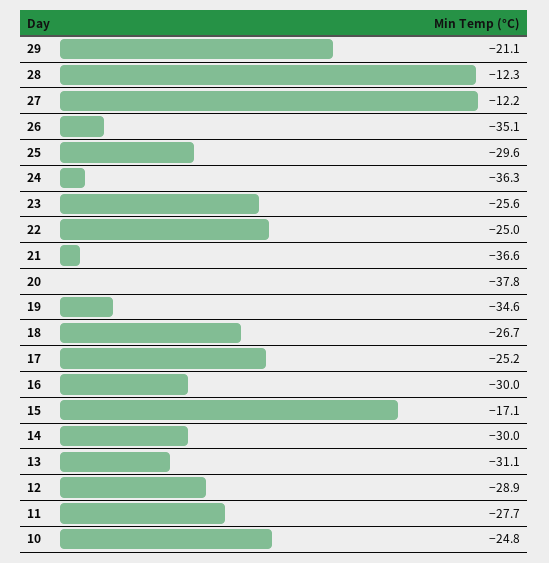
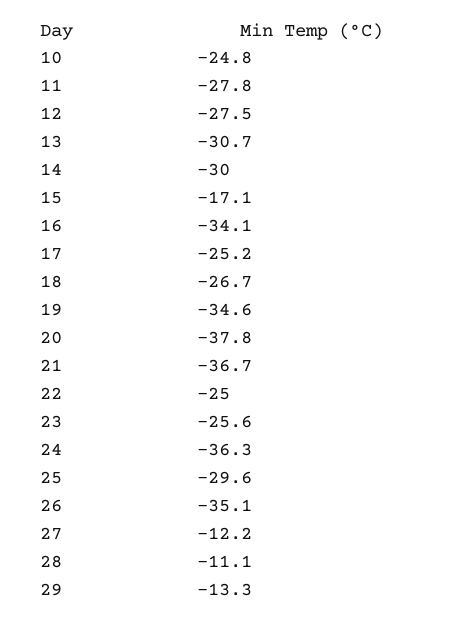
  {
-   "29": -21.1,
+   "29": -13.3,
-   "28": -12.3,
+   "28": -11.1,
    "27": -12.2,
    "26": -35.1,
    "25": -29.6,
    "24": -36.3,
    "23": -25.6,
    "22": -25,
-   "21": -36.6,
+   "21": -36.7,
    "20": -37.8,
    "19": -34.6,
    "18": -26.7,
    "17": -25.2,
-   "16": -30,
+   "16": -34.1,
    "15": -17.1,
    "14": -30,
-   "13": -31.1,
+   "13": -30.7,
-   "12": -28.9,
+   "12": -27.5,
-   "11": -27.7,
+   "11": -27.8,
    "10": -24.8
  }

